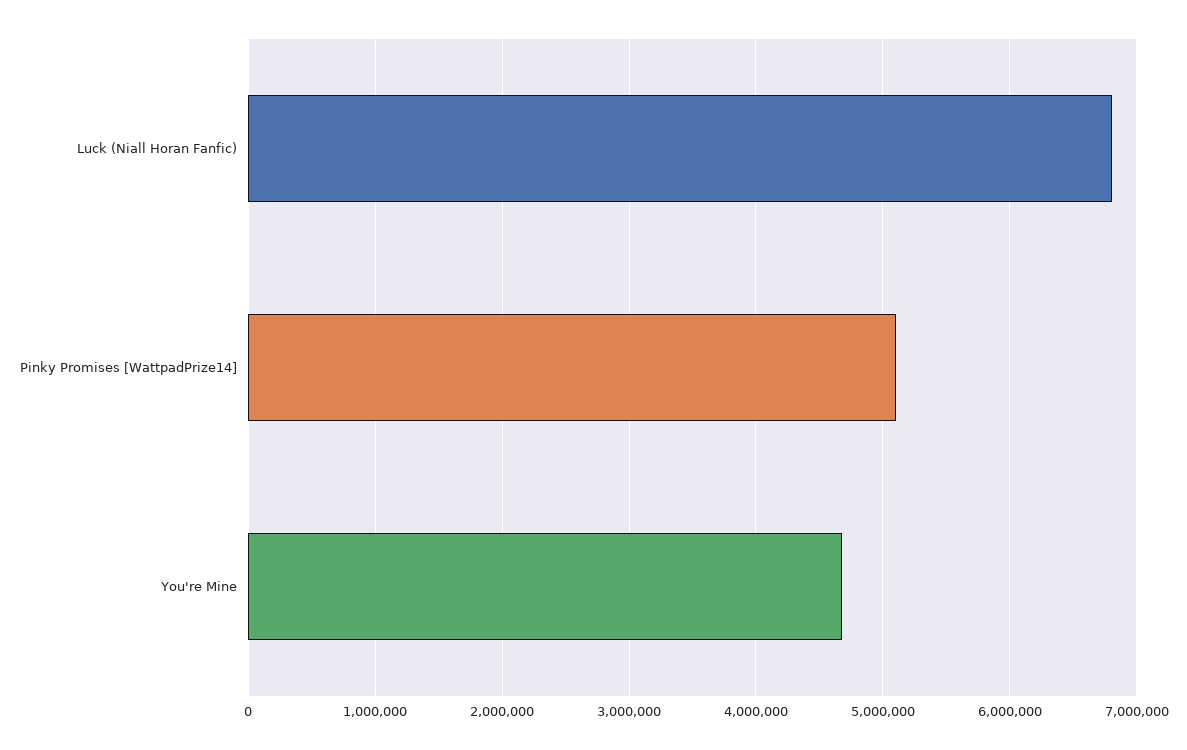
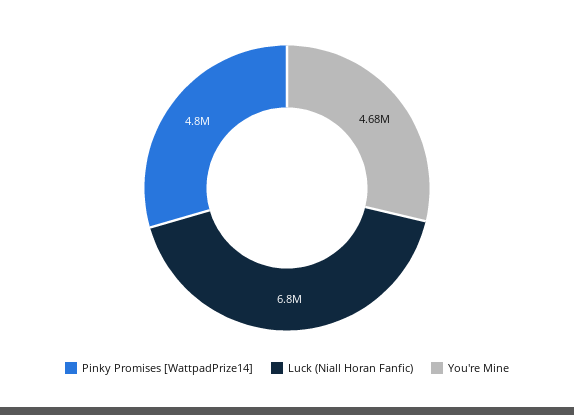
  {
    "Luck (Niall Horan Fanfic)": 6800000,
-   "Pinky Promises [WattpadPrize14]": 5100000,
+   "Pinky Promises [WattpadPrize14]": 4800000,
    "You're Mine": 4680000
  }

